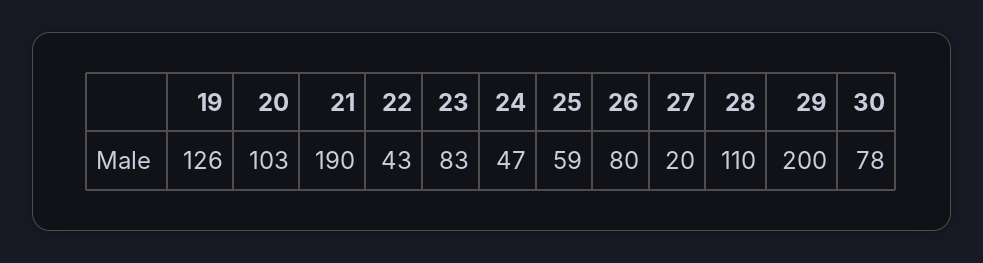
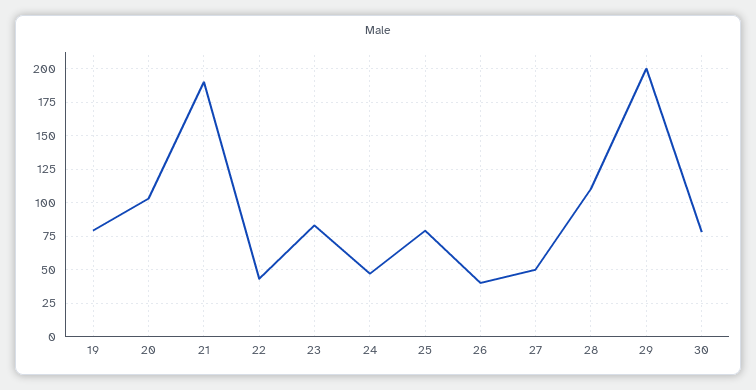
  {
-   "19": 126,
+   "19": 80,
    "20": 103,
    "21": 190,
    "22": 43,
    "23": 83,
    "24": 47,
-   "25": 59,
+   "25": 80,
-   "26": 80,
+   "26": 40,
-   "27": 20,
+   "27": 50,
    "28": 110,
    "29": 200,
    "30": 78
  }

